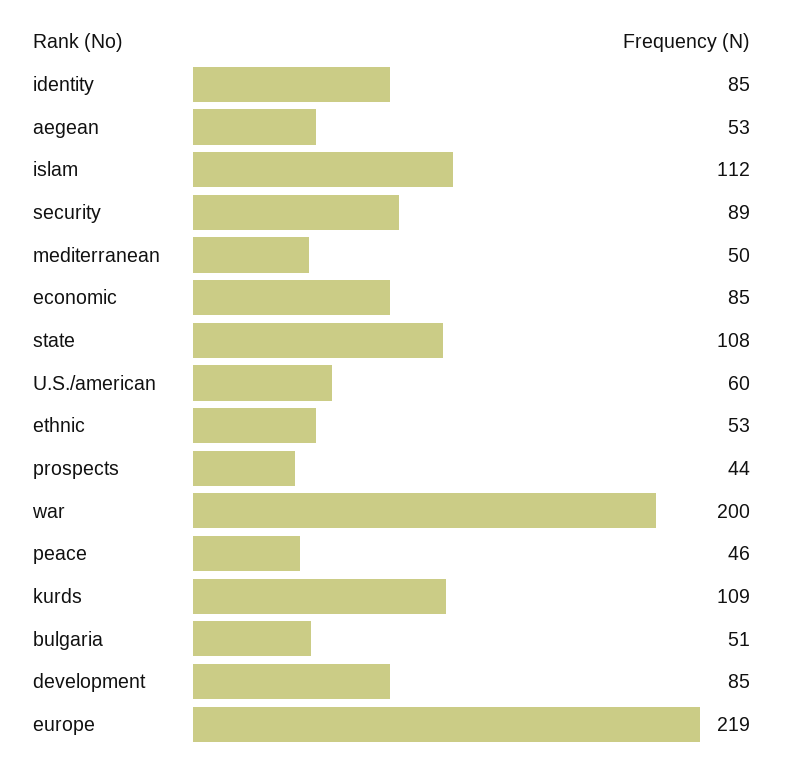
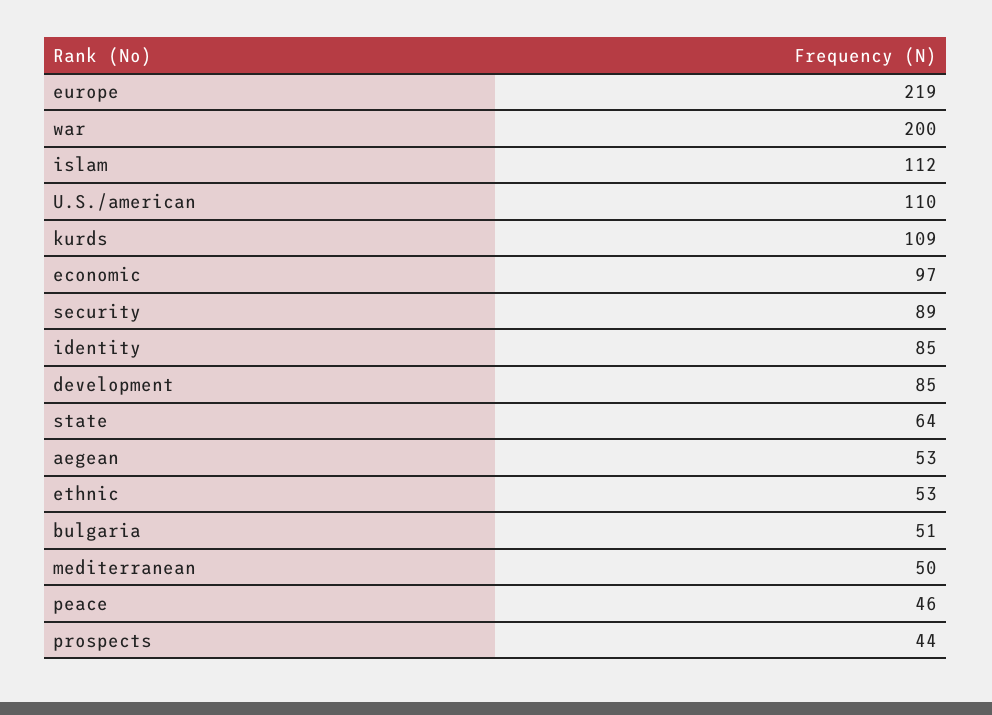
  {
    "identity": 85,
    "aegean": 53,
    "islam": 112,
    "security": 89,
    "mediterranean": 50,
-   "economic": 85,
+   "economic": 97,
-   "state": 108,
+   "state": 64,
-   "U.S./american": 60,
+   "U.S./american": 110,
    "ethnic": 53,
    "prospects": 44,
    "war": 200,
    "peace": 46,
    "kurds": 109,
    "bulgaria": 51,
    "development": 85,
    "europe": 219
  }

